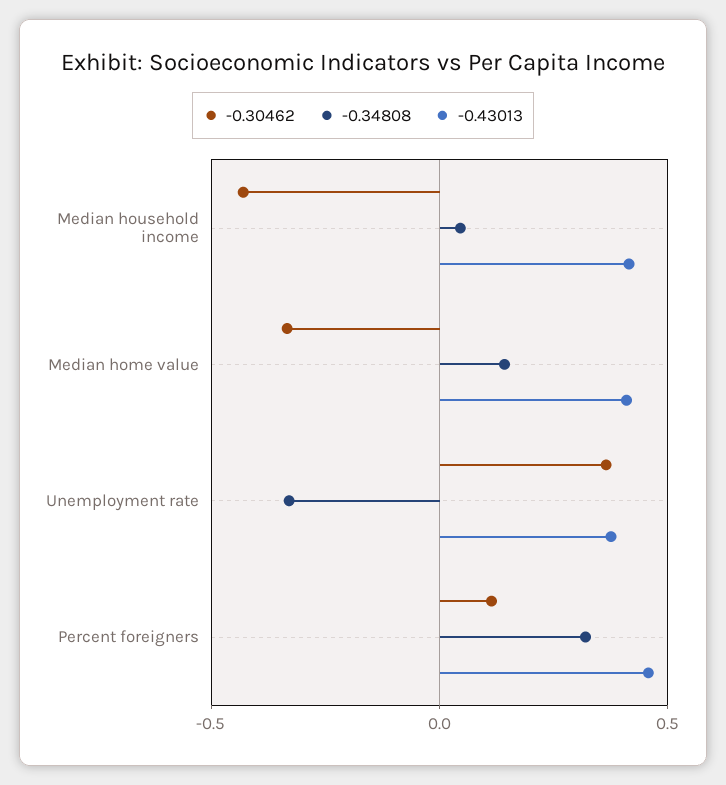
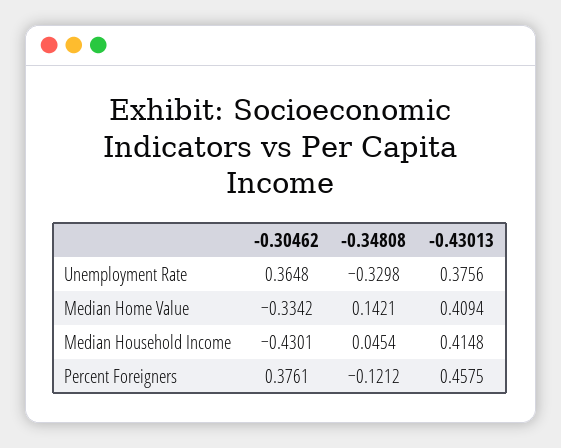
  {
    "-0.30462": {
      "Median household income": -0.4301,
      "Median home value": -0.3342,
      "Unemployment rate": 0.3648,
-     "Percent foreigners": 0.1
+     "Percent foreigners": 0.3761
    },
    "-0.34808": {
      "Median household income": 0.0454,
      "Median home value": 0.1421,
      "Unemployment rate": -0.3298,
-     "Percent foreigners": 0.3
+     "Percent foreigners": -0.1212
    },
    "-0.43013": {
      "Median household income": 0.4148,
      "Median home value": 0.4094,
      "Unemployment rate": 0.3756,
      "Percent foreigners": 0.4575
    }
  }

